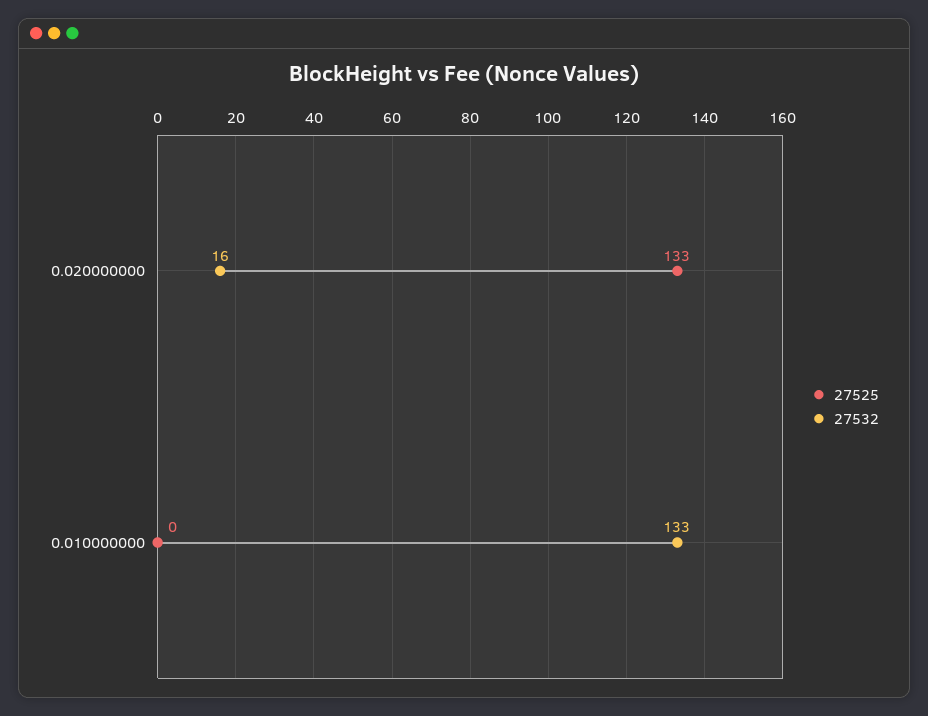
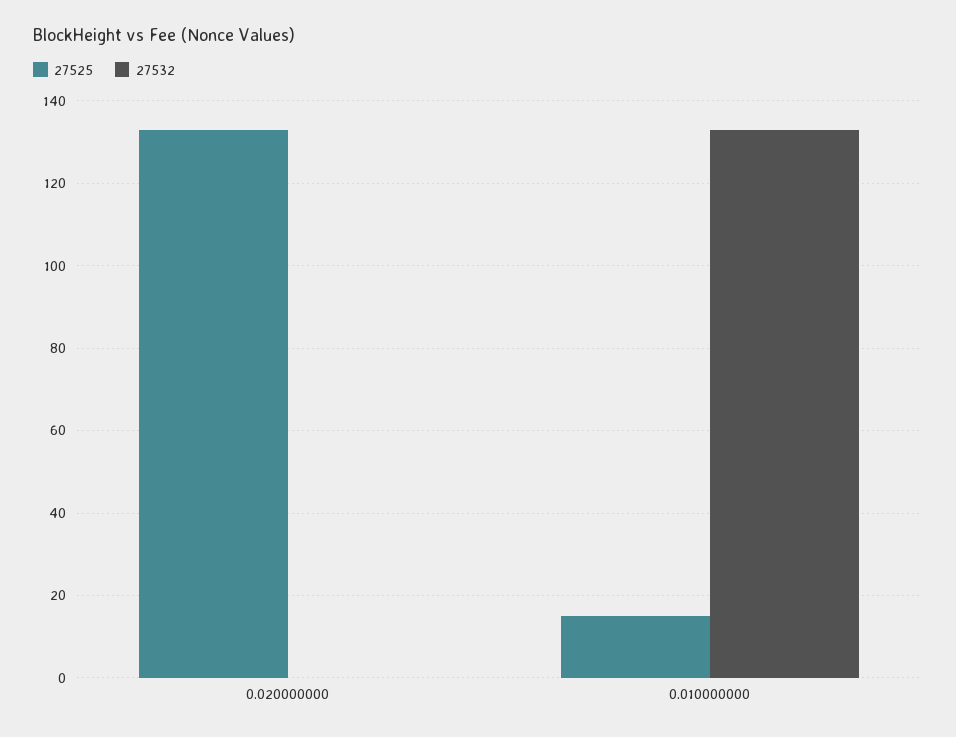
  {
    "27525": {
      "0.020000000": 133,
-     "0.010000000": 0
+     "0.010000000": 15
    },
    "27532": {
-     "0.020000000": 16,
+     "0.020000000": 0,
      "0.010000000": 133
    }
  }

